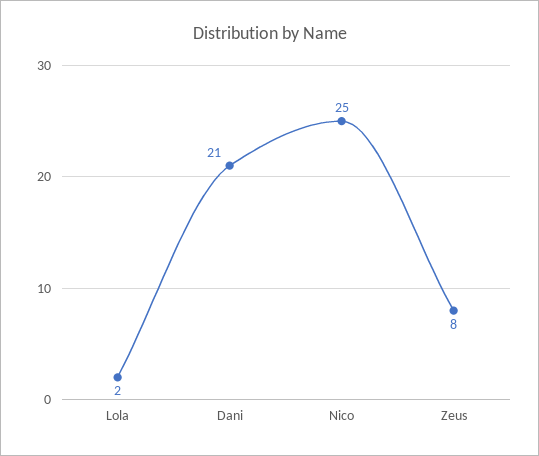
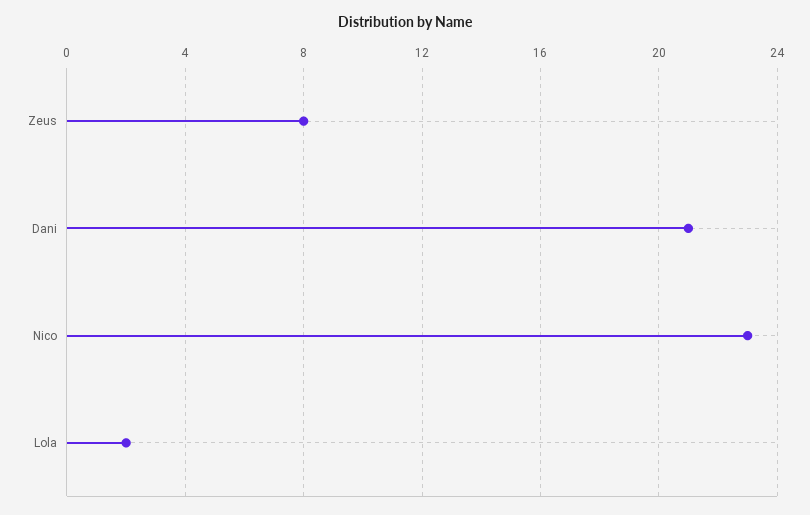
  {
    "Lola": 2,
    "Dani": 21,
-   "Nico": 25,
+   "Nico": 23,
    "Zeus": 8
  }

